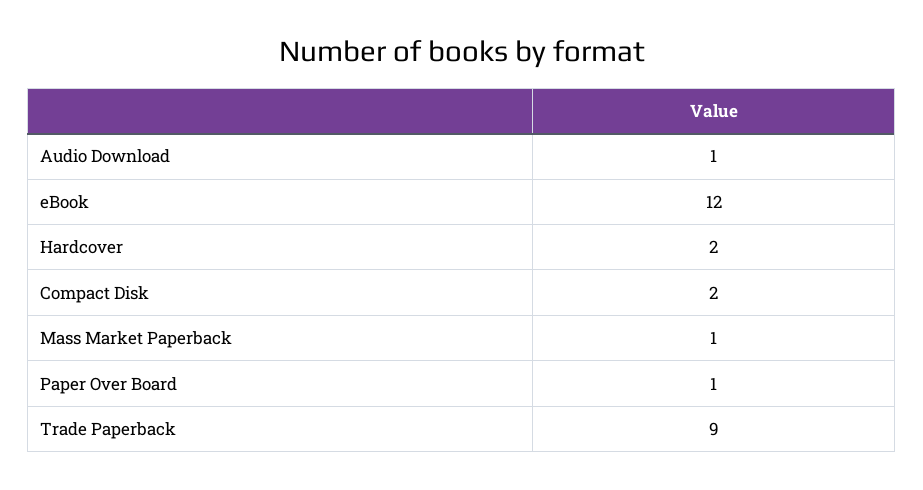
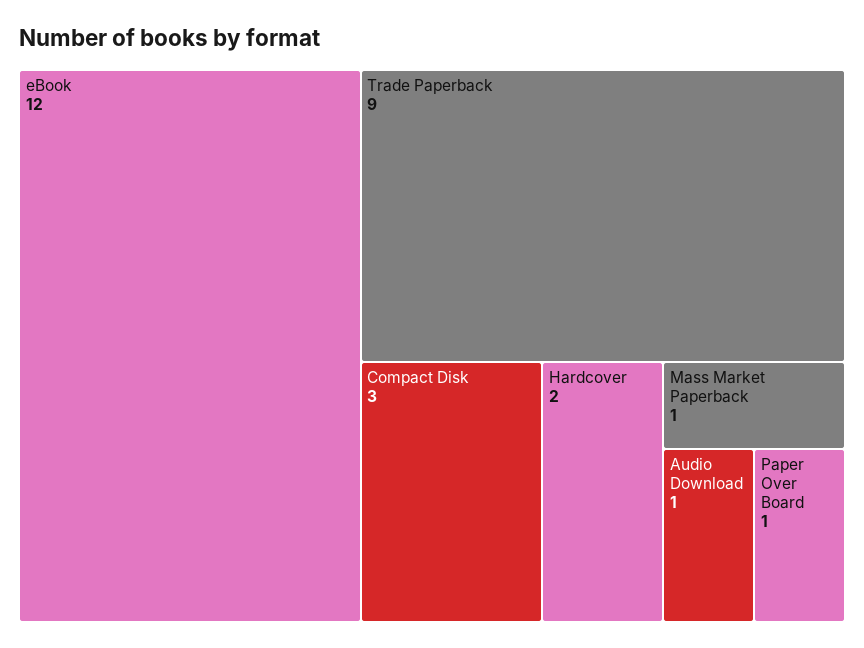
  {
    "Audio Download": 1,
    "eBook": 12,
    "Hardcover": 2,
-   "Compact Disk": 2,
+   "Compact Disk": 3,
    "Mass Market Paperback": 1,
    "Paper Over Board": 1,
    "Trade Paperback": 9
  }

